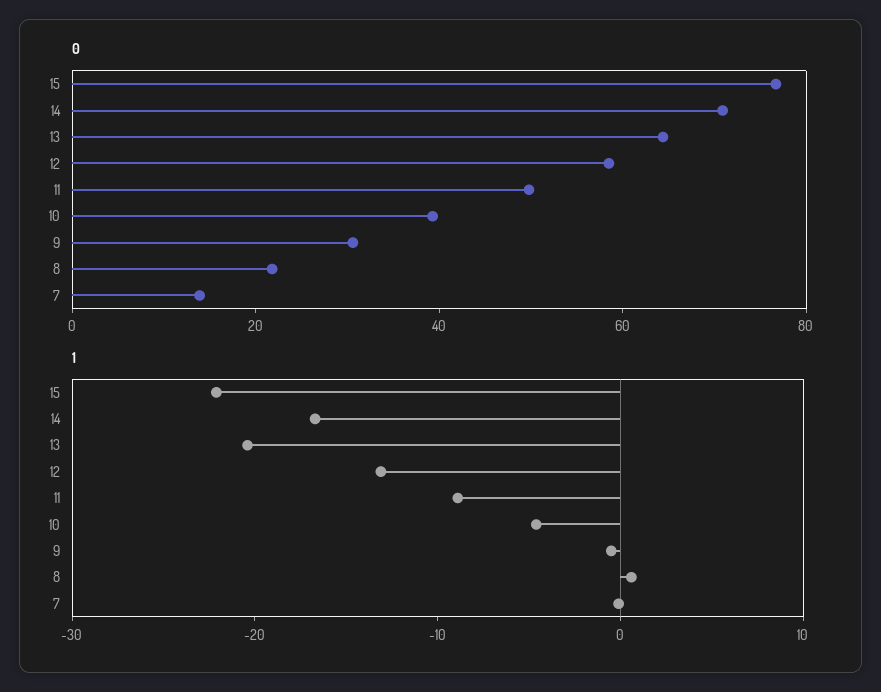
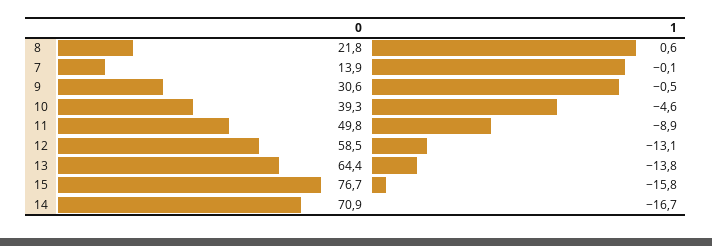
  {
    "0": {
      "15": 76.7,
      "14": 70.9,
      "13": 64.4,
      "12": 58.5,
      "11": 49.8,
      "10": 39.3,
      "9": 30.6,
      "8": 21.8,
      "7": 13.9
    },
    "1": {
-     "15": -22,
+     "15": -15.8,
      "14": -16.7,
-     "13": -20,
+     "13": -13.8,
      "12": -13.1,
      "11": -8.9,
      "10": -4.6,
      "9": -0.5,
      "8": 0.6,
      "7": -0.1
    }
  }

